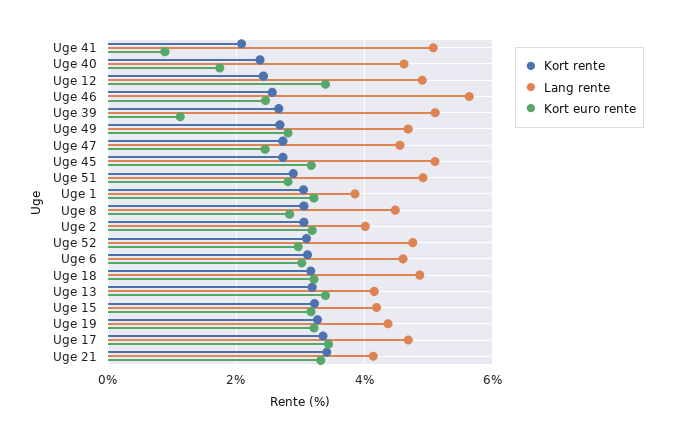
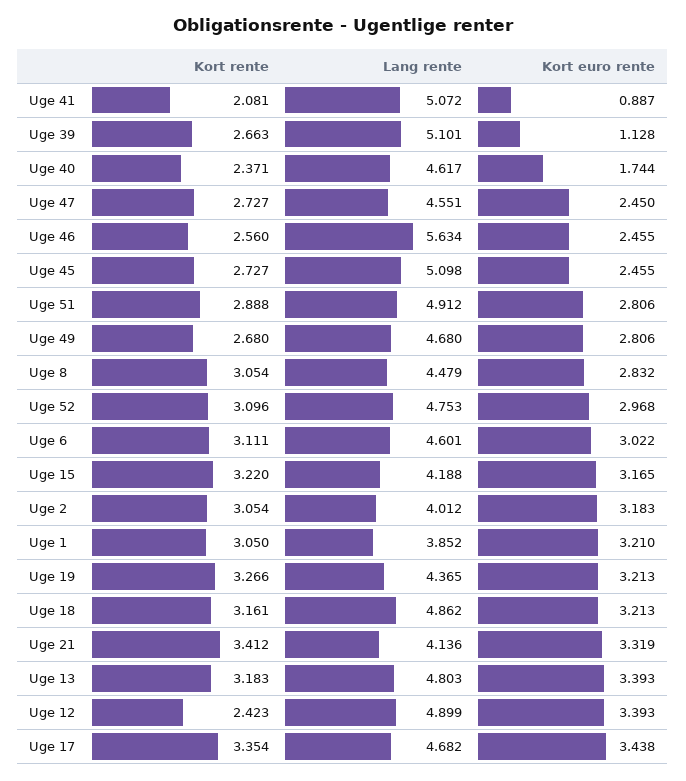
  {
    "Kort rente": {
      "Uge 41": 2.081,
      "Uge 40": 2.371,
      "Uge 12": 2.423,
      "Uge 46": 2.56,
      "Uge 39": 2.663,
      "Uge 49": 2.68,
      "Uge 47": 2.727,
      "Uge 45": 2.727,
      "Uge 51": 2.888,
      "Uge 1": 3.05,
      "Uge 8": 3.054,
      "Uge 2": 3.054,
      "Uge 52": 3.096,
      "Uge 6": 3.111,
      "Uge 18": 3.161,
      "Uge 13": 3.183,
      "Uge 15": 3.22,
      "Uge 19": 3.266,
      "Uge 17": 3.354,
      "Uge 21": 3.412
    },
    "Lang rente": {
      "Uge 41": 5.072,
      "Uge 40": 4.617,
      "Uge 12": 4.899,
      "Uge 46": 5.634,
      "Uge 39": 5.101,
      "Uge 49": 4.68,
      "Uge 47": 4.551,
      "Uge 45": 5.098,
      "Uge 51": 4.912,
      "Uge 1": 3.852,
      "Uge 8": 4.479,
      "Uge 2": 4.012,
      "Uge 52": 4.753,
      "Uge 6": 4.601,
      "Uge 18": 4.862,
-     "Uge 13": 4.2,
+     "Uge 13": 4.803,
      "Uge 15": 4.188,
      "Uge 19": 4.365,
      "Uge 17": 4.682,
      "Uge 21": 4.136
    },
    "Kort euro rente": {
      "Uge 41": 0.887,
      "Uge 40": 1.744,
      "Uge 12": 3.393,
      "Uge 46": 2.455,
      "Uge 39": 1.128,
      "Uge 49": 2.806,
      "Uge 47": 2.45,
-     "Uge 45": 3.2,
+     "Uge 45": 2.455,
      "Uge 51": 2.806,
      "Uge 1": 3.21,
      "Uge 8": 2.832,
      "Uge 2": 3.183,
      "Uge 52": 2.968,
      "Uge 6": 3.022,
      "Uge 18": 3.213,
      "Uge 13": 3.393,
      "Uge 15": 3.165,
      "Uge 19": 3.213,
      "Uge 17": 3.438,
      "Uge 21": 3.319
    }
  }

